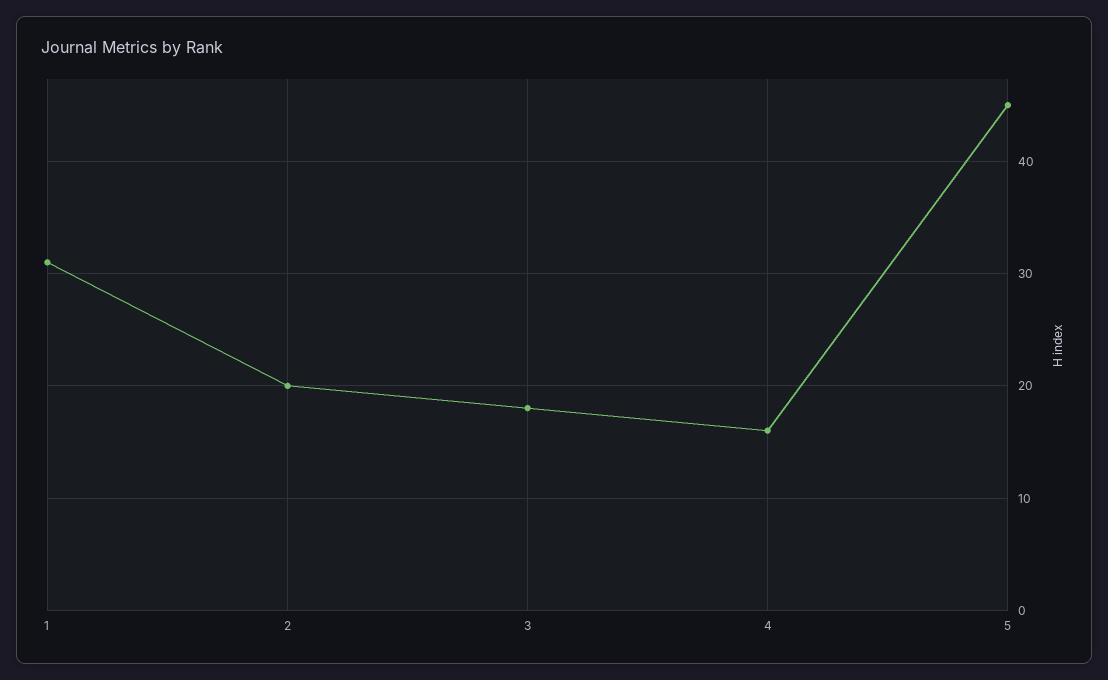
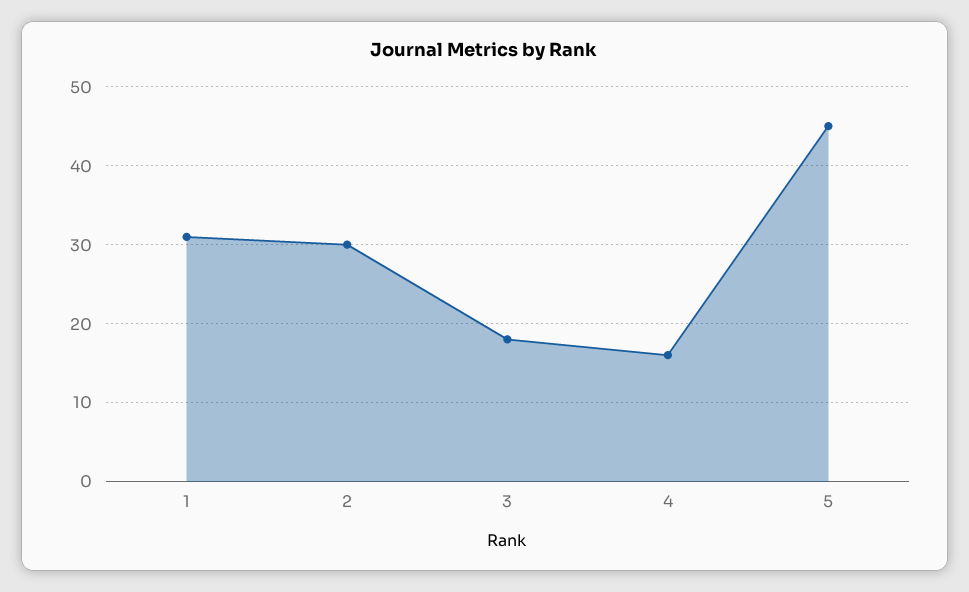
  {
    "1": 31,
-   "2": 20,
+   "2": 30,
    "3": 18,
    "4": 16,
    "5": 45
  }

